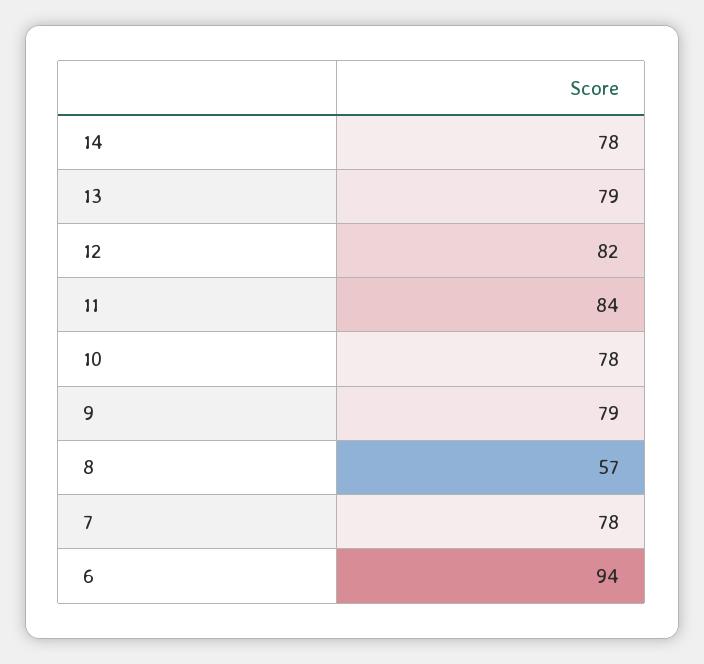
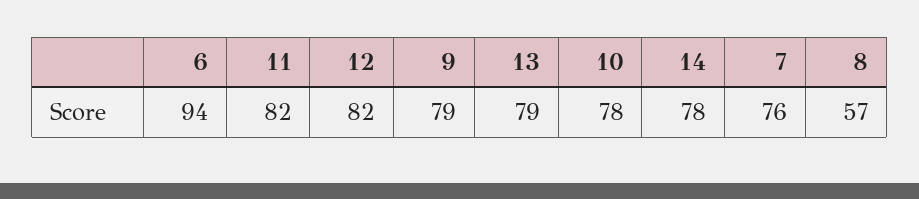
  {
    "14": 78,
    "13": 79,
    "12": 82,
-   "11": 84,
+   "11": 82,
    "10": 78,
    "9": 79,
    "8": 57,
-   "7": 78,
+   "7": 76,
    "6": 94
  }

